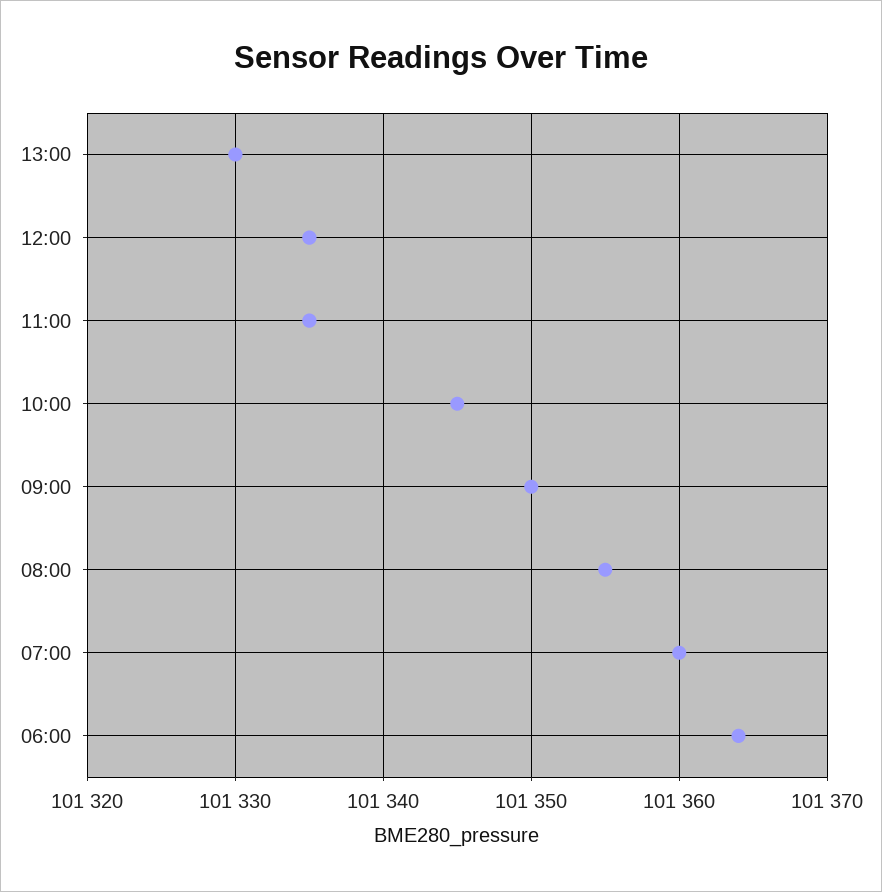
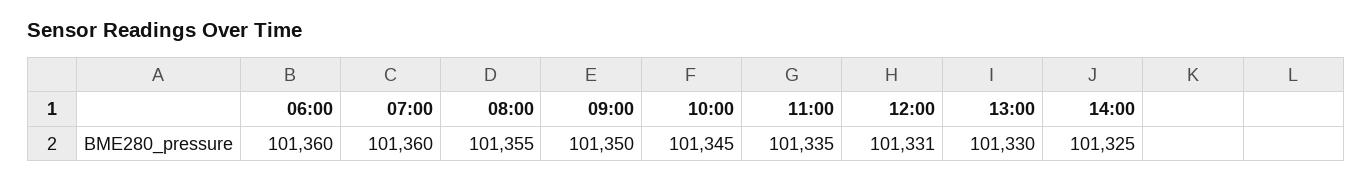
  {
    "13:00": 101330,
-   "12:00": 101335,
+   "12:00": 101331,
    "11:00": 101335,
    "10:00": 101345,
    "09:00": 101350,
    "08:00": 101355,
    "07:00": 101360,
-   "06:00": 101364
+   "06:00": 101360,
+   "14:00": 101325
  }

